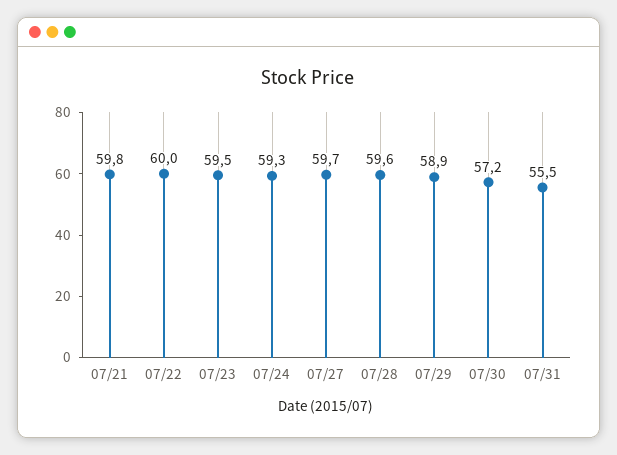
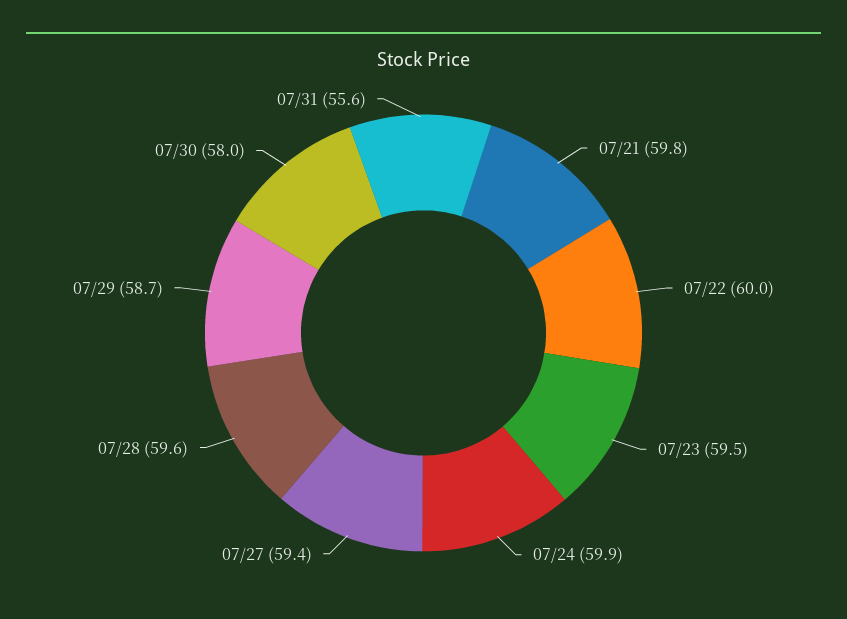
  {
    "07/21": 59.8,
    "07/22": 60,
    "07/23": 59.5,
-   "07/24": 59.3,
+   "07/24": 59.9,
-   "07/27": 59.7,
+   "07/27": 59.4,
    "07/28": 59.6,
-   "07/29": 58.9,
+   "07/29": 58.7,
-   "07/30": 57.2,
+   "07/30": 58,
-   "07/31": 55.5
+   "07/31": 55.6
  }

